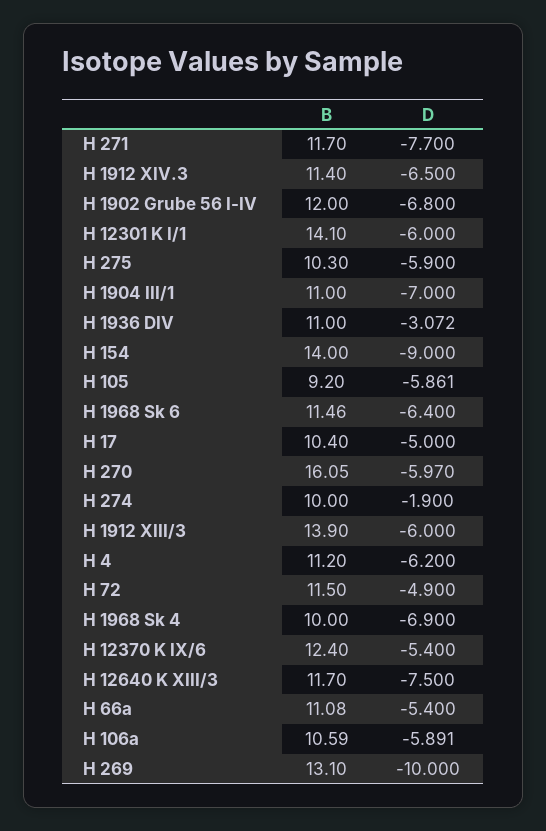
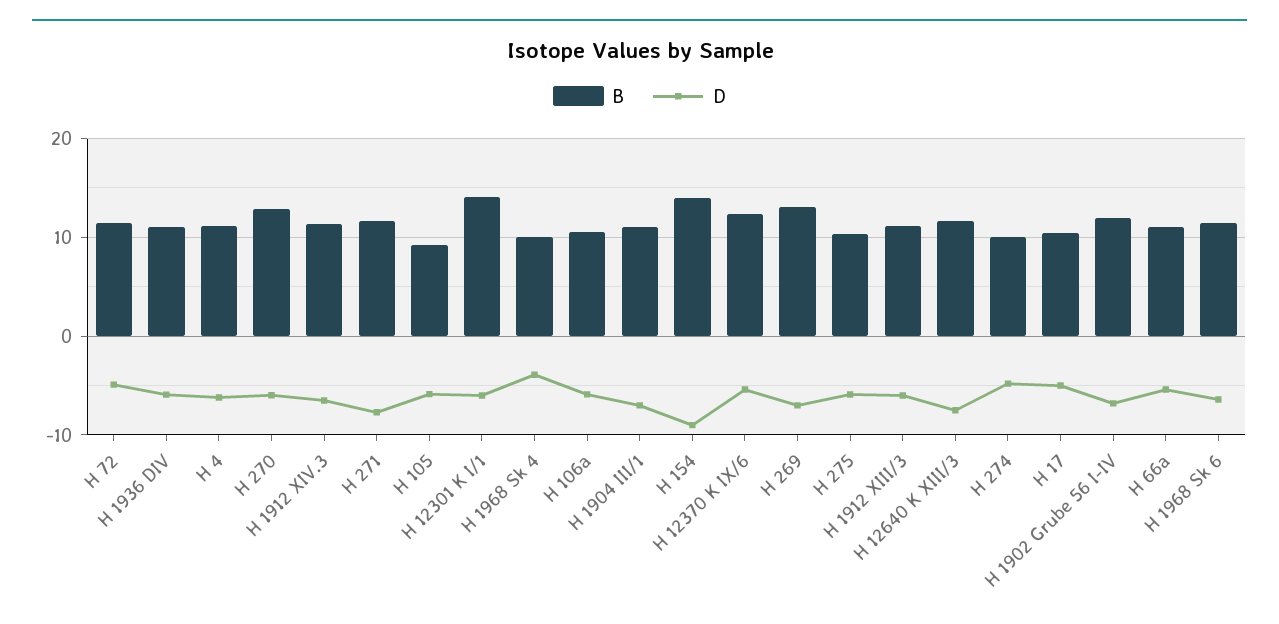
  {
    "B": {
      "H 271": 11.7,
      "H 1912 XIV.3": 11.4,
      "H 1902 Grube 56 I-IV": 12,
      "H 12301 K I/1": 14.1,
      "H 275": 10.3,
      "H 1904 III/1": 11,
      "H 1936 DIV": 11,
      "H 154": 14,
      "H 105": 9.2,
      "H 1968 Sk 6": 11.46,
      "H 17": 10.4,
-     "H 270": 16.05,
+     "H 270": 13,
      "H 274": 10,
-     "H 1912 XIII/3": 13.9,
+     "H 1912 XIII/3": 11,
      "H 4": 11.2,
      "H 72": 11.5,
      "H 1968 Sk 4": 10,
      "H 12370 K IX/6": 12.4,
      "H 12640 K XIII/3": 11.7,
      "H 66a": 11.08,
      "H 106a": 10.59,
      "H 269": 13.1
    },
    "D": {
      "H 271": -7.7,
      "H 1912 XIV.3": -6.5,
      "H 1902 Grube 56 I-IV": -6.8,
      "H 12301 K I/1": -6,
      "H 275": -5.9,
      "H 1904 III/1": -7,
-     "H 1936 DIV": -3.072,
+     "H 1936 DIV": -6,
      "H 154": -9,
      "H 105": -5.861,
      "H 1968 Sk 6": -6.4,
      "H 17": -5,
      "H 270": -5.97,
-     "H 274": -1.9,
+     "H 274": -5,
      "H 1912 XIII/3": -6,
      "H 4": -6.2,
      "H 72": -4.9,
-     "H 1968 Sk 4": -6.9,
+     "H 1968 Sk 4": -4,
      "H 12370 K IX/6": -5.4,
      "H 12640 K XIII/3": -7.5,
      "H 66a": -5.4,
      "H 106a": -5.891,
-     "H 269": -10
+     "H 269": -7
    }
  }

